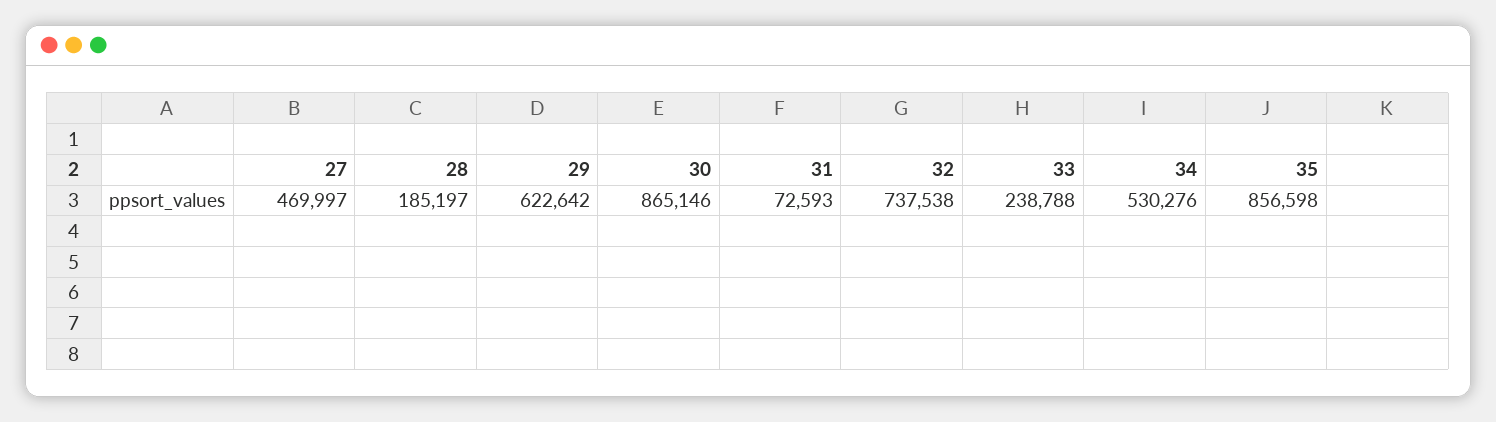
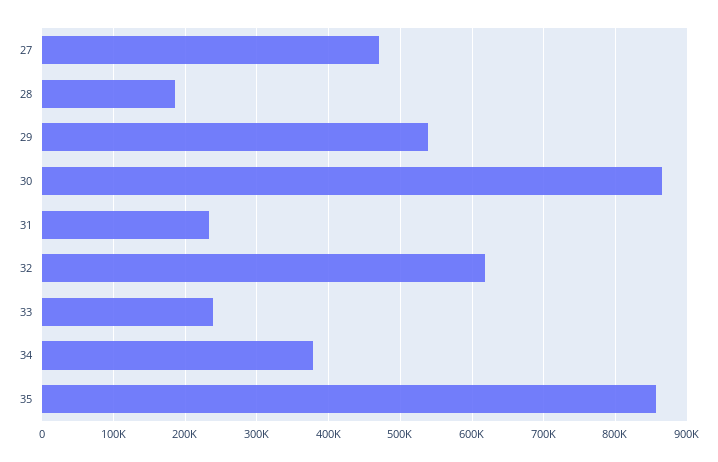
  {
    "27": 469997,
    "28": 185197,
-   "29": 622642,
+   "29": 540000,
    "30": 865146,
-   "31": 72593,
+   "31": 230000,
-   "32": 737538,
+   "32": 620000,
    "33": 238788,
-   "34": 530276,
+   "34": 380000,
    "35": 856598
  }

